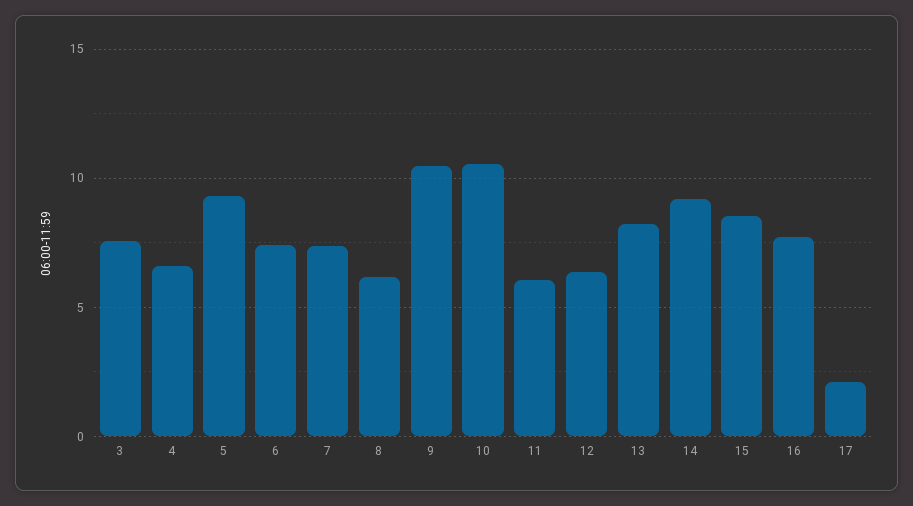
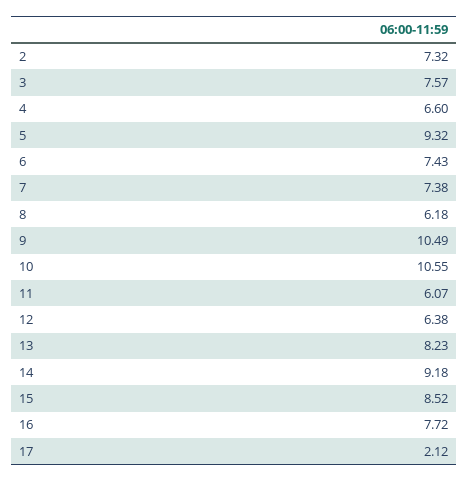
  {
    "3": 7.57,
    "4": 6.6,
    "5": 9.32,
    "6": 7.43,
    "7": 7.38,
    "8": 6.18,
    "9": 10.49,
    "10": 10.55,
    "11": 6.07,
    "12": 6.38,
    "13": 8.23,
    "14": 9.18,
    "15": 8.52,
    "16": 7.72,
-   "17": 2.12
+   "17": 2.12,
+   "2": 7.32
  }

